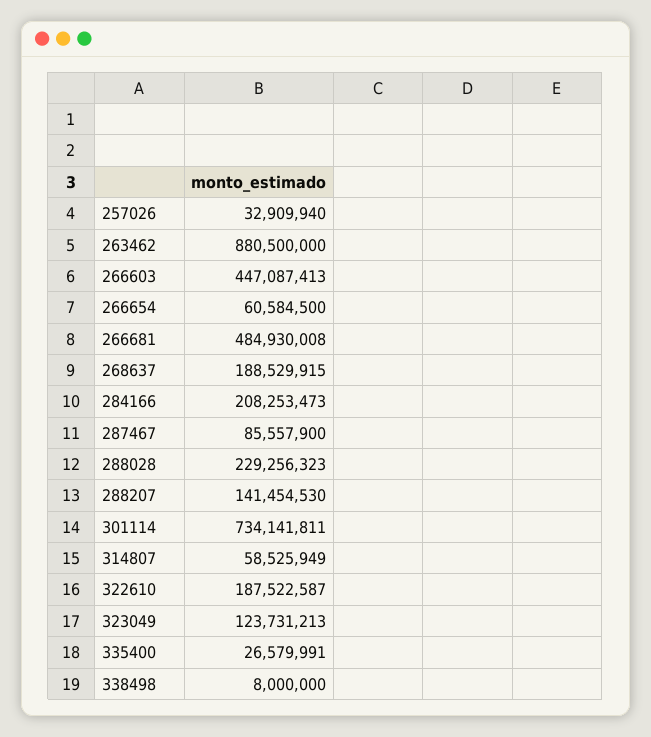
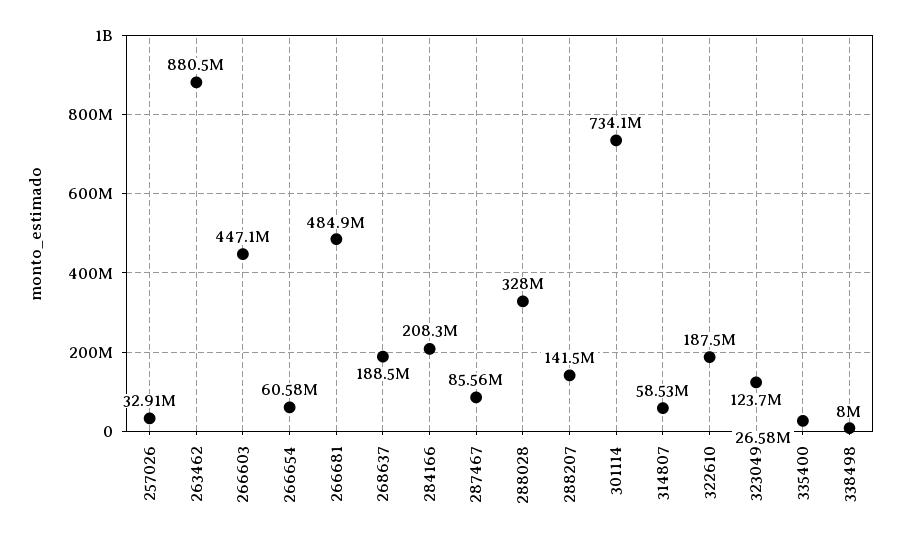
  {
    "257026": 32909940,
    "263462": 880500000,
    "266603": 447087413,
    "266654": 60584500,
    "266681": 484930008,
    "268637": 188529915,
    "284166": 208253473,
    "287467": 85557900,
-   "288028": 229256323,
+   "288028": 328000000,
    "288207": 141454530,
    "301114": 734141811,
    "314807": 58525949,
    "322610": 187522587,
    "323049": 123731213,
    "335400": 26579991,
    "338498": 8000000
  }

